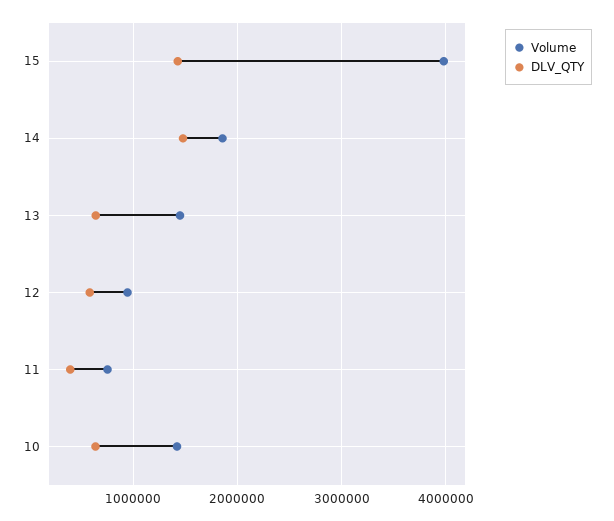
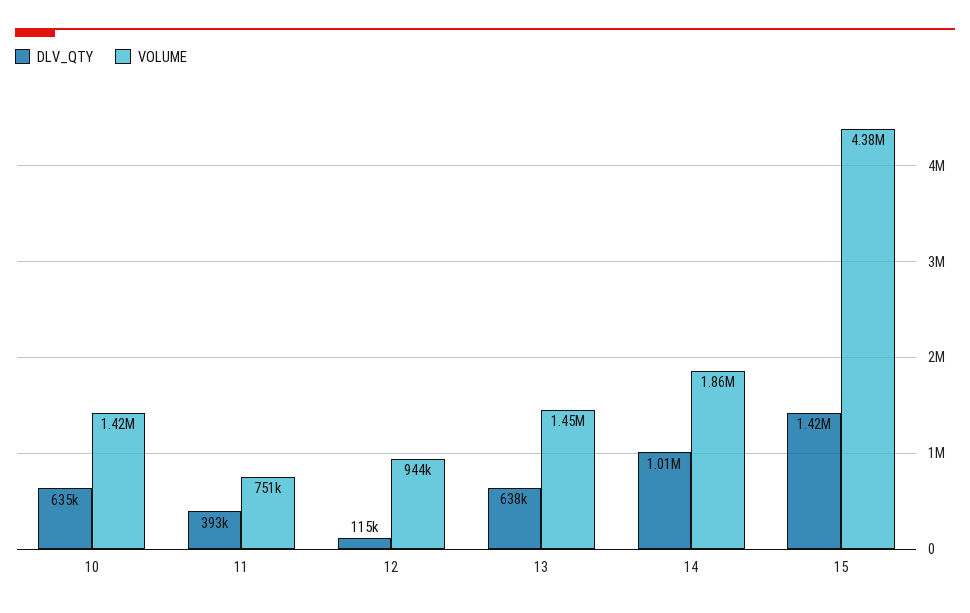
  {
    "Volume": {
-     "15": 4000000,
+     "15": 4380000,
      "14": 1860000,
      "13": 1450000,
      "12": 944000,
      "11": 751000,
      "10": 1420000
    },
    "DLV_QTY": {
      "15": 1420000,
-     "14": 1500000,
+     "14": 1010000,
      "13": 638000,
-     "12": 600000,
+     "12": 115000,
      "11": 393000,
      "10": 635000
    }
  }

